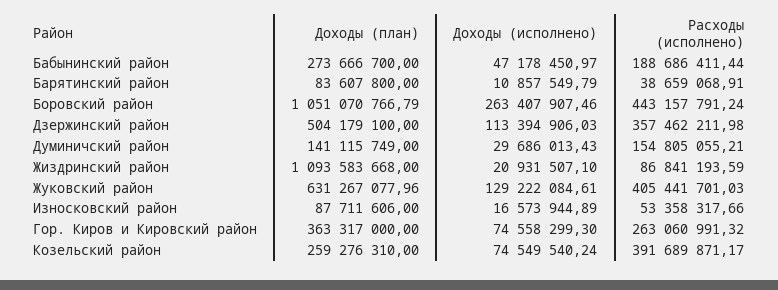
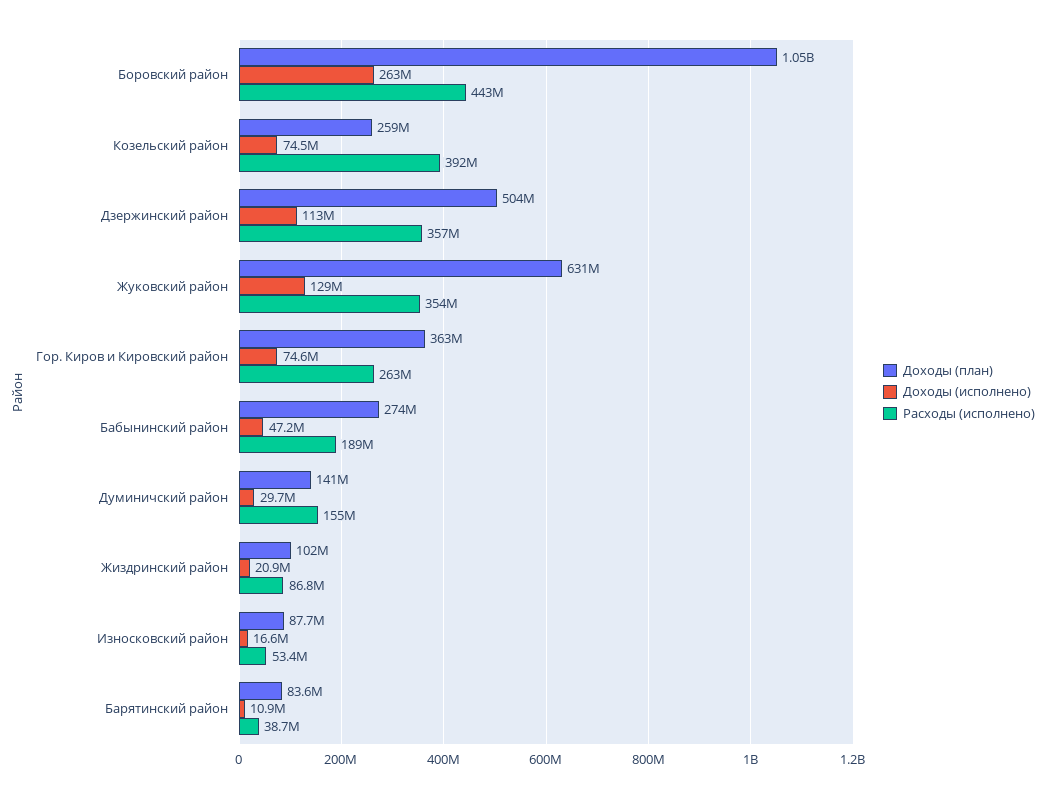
  {
    "Доходы (план)": {
      "Бабынинский район": 273666700,
      "Барятинский район": 83607800,
      "Боровский район": 1051070766.79,
      "Дзержинский район": 504179100,
      "Думиничский район": 141115749,
-     "Жиздринский район": 1093583668,
+     "Жиздринский район": 102000000,
      "Жуковский район": 631267077.96,
      "Износковский район": 87711606,
      "Гор. Киров и Кировский район": 363317000,
      "Козельский район": 259276310
    },
    "Доходы (исполнено)": {
      "Бабынинский район": 47178450.97,
      "Барятинский район": 10857549.79,
      "Боровский район": 263407907.46,
      "Дзержинский район": 113394906.03,
      "Думиничский район": 29686013.43,
      "Жиздринский район": 20931507.1,
      "Жуковский район": 129222084.61,
      "Износковский район": 16573944.89,
      "Гор. Киров и Кировский район": 74558299.3,
      "Козельский район": 74549540.24
    },
    "Расходы (исполнено)": {
      "Бабынинский район": 188686411.44,
      "Барятинский район": 38659068.91,
      "Боровский район": 443157791.24,
      "Дзержинский район": 357462211.98,
      "Думиничский район": 154805055.21,
      "Жиздринский район": 86841193.59,
-     "Жуковский район": 405441701.03,
+     "Жуковский район": 354000000,
      "Износковский район": 53358317.66,
      "Гор. Киров и Кировский район": 263060991.32,
      "Козельский район": 391689871.17
    }
  }

